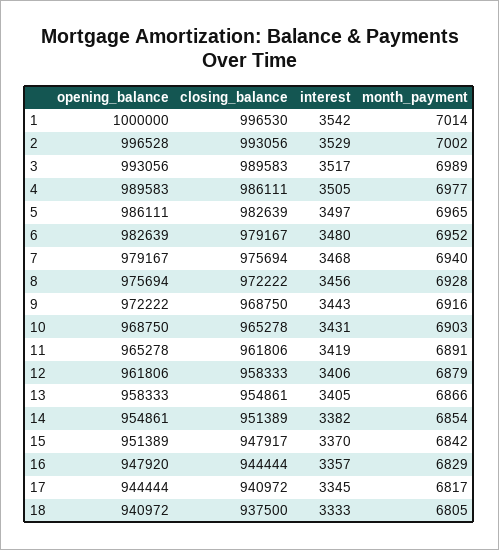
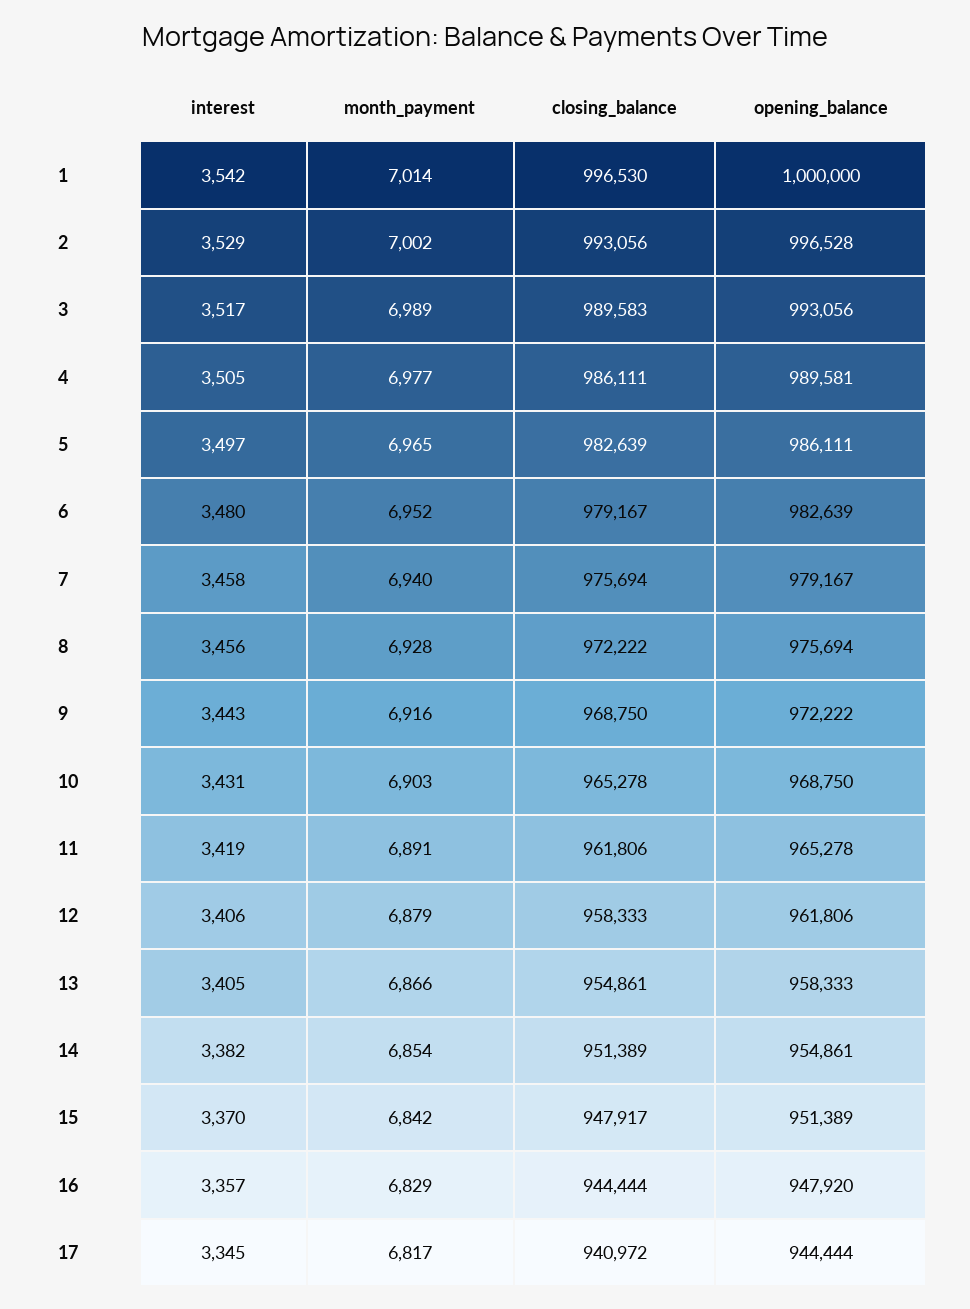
  {
    "opening_balance": {
      "1": 1000000,
      "2": 996528,
      "3": 993056,
-     "4": 989583,
+     "4": 989581,
      "5": 986111,
      "6": 982639,
      "7": 979167,
      "8": 975694,
      "9": 972222,
      "10": 968750,
      "11": 965278,
      "12": 961806,
      "13": 958333,
      "14": 954861,
      "15": 951389,
      "16": 947920,
-     "17": 944444,
+     "17": 944444
-     "18": 940972
    },
    "closing_balance": {
      "1": 996530,
      "2": 993056,
      "3": 989583,
      "4": 986111,
      "5": 982639,
      "6": 979167,
      "7": 975694,
      "8": 972222,
      "9": 968750,
      "10": 965278,
      "11": 961806,
      "12": 958333,
      "13": 954861,
      "14": 951389,
      "15": 947917,
      "16": 944444,
-     "17": 940972,
+     "17": 940972
-     "18": 937500
    },
    "interest": {
      "1": 3542,
      "2": 3529,
      "3": 3517,
      "4": 3505,
      "5": 3497,
      "6": 3480,
-     "7": 3468,
+     "7": 3458,
      "8": 3456,
      "9": 3443,
      "10": 3431,
      "11": 3419,
      "12": 3406,
      "13": 3405,
      "14": 3382,
      "15": 3370,
      "16": 3357,
-     "17": 3345,
+     "17": 3345
-     "18": 3333
    },
    "month_payment": {
      "1": 7014,
      "2": 7002,
      "3": 6989,
      "4": 6977,
      "5": 6965,
      "6": 6952,
      "7": 6940,
      "8": 6928,
      "9": 6916,
      "10": 6903,
      "11": 6891,
      "12": 6879,
      "13": 6866,
      "14": 6854,
      "15": 6842,
      "16": 6829,
-     "17": 6817,
+     "17": 6817
-     "18": 6805
    }
  }

